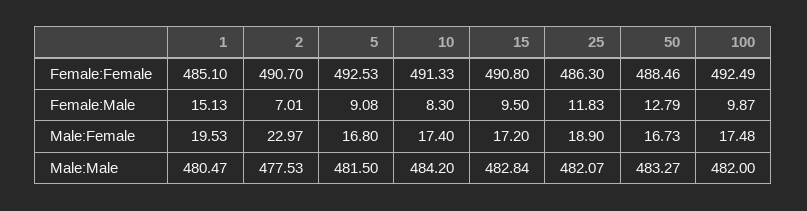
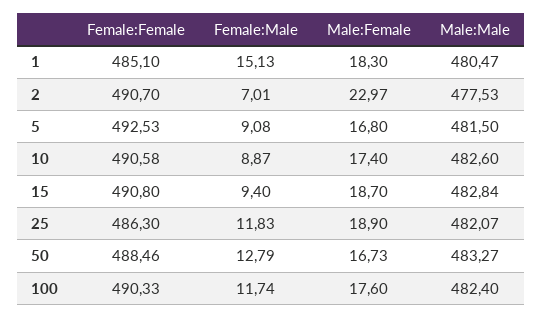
  {
    "1": {
      "Female:Female": 485.1,
      "Female:Male": 15.13,
-     "Male:Female": 19.53,
+     "Male:Female": 18.3,
      "Male:Male": 480.47
    },
    "2": {
      "Female:Female": 490.7,
      "Female:Male": 7.01,
      "Male:Female": 22.97,
      "Male:Male": 477.53
    },
    "5": {
      "Female:Female": 492.53,
      "Female:Male": 9.08,
      "Male:Female": 16.8,
      "Male:Male": 481.5
    },
    "10": {
-     "Female:Female": 491.33,
+     "Female:Female": 490.58,
-     "Female:Male": 8.3,
+     "Female:Male": 8.87,
      "Male:Female": 17.4,
-     "Male:Male": 484.2
+     "Male:Male": 482.6
    },
    "15": {
      "Female:Female": 490.8,
-     "Female:Male": 9.5,
+     "Female:Male": 9.4,
-     "Male:Female": 17.2,
+     "Male:Female": 18.7,
      "Male:Male": 482.84
    },
    "25": {
      "Female:Female": 486.3,
      "Female:Male": 11.83,
      "Male:Female": 18.9,
      "Male:Male": 482.07
    },
    "50": {
      "Female:Female": 488.46,
      "Female:Male": 12.79,
      "Male:Female": 16.73,
      "Male:Male": 483.27
    },
    "100": {
-     "Female:Female": 492.49,
+     "Female:Female": 490.33,
-     "Female:Male": 9.87,
+     "Female:Male": 11.74,
-     "Male:Female": 17.48,
+     "Male:Female": 17.6,
-     "Male:Male": 482
+     "Male:Male": 482.4
    }
  }

